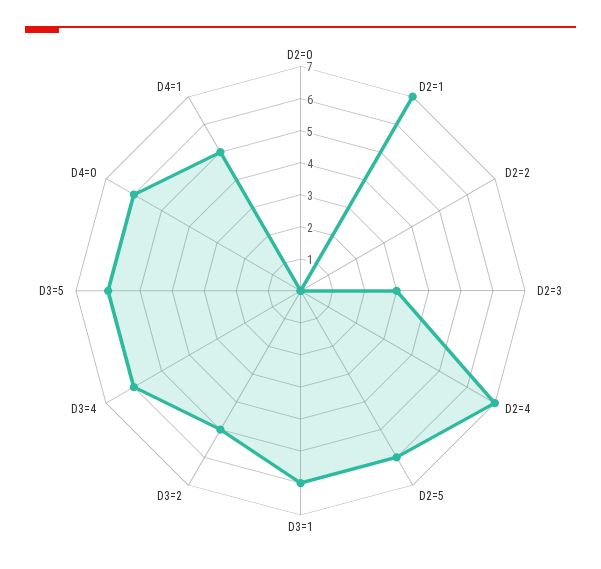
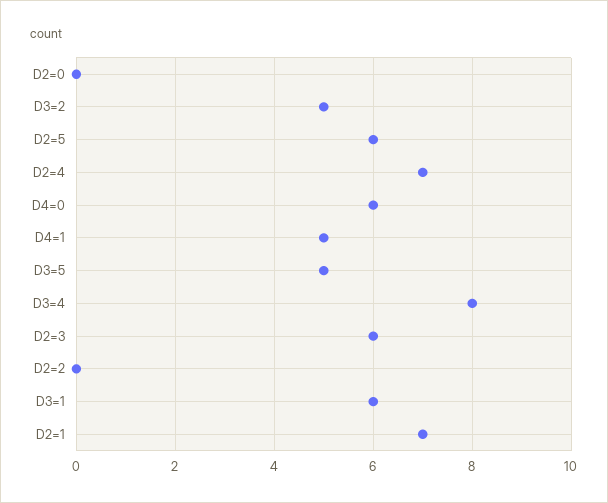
  {
    "D2=0": 0,
    "D2=1": 7,
    "D2=2": 0,
-   "D2=3": 3,
+   "D2=3": 6,
    "D2=4": 7,
    "D2=5": 6,
    "D3=1": 6,
    "D3=2": 5,
-   "D3=4": 6,
+   "D3=4": 8,
-   "D3=5": 6,
+   "D3=5": 5,
    "D4=0": 6,
    "D4=1": 5
  }

